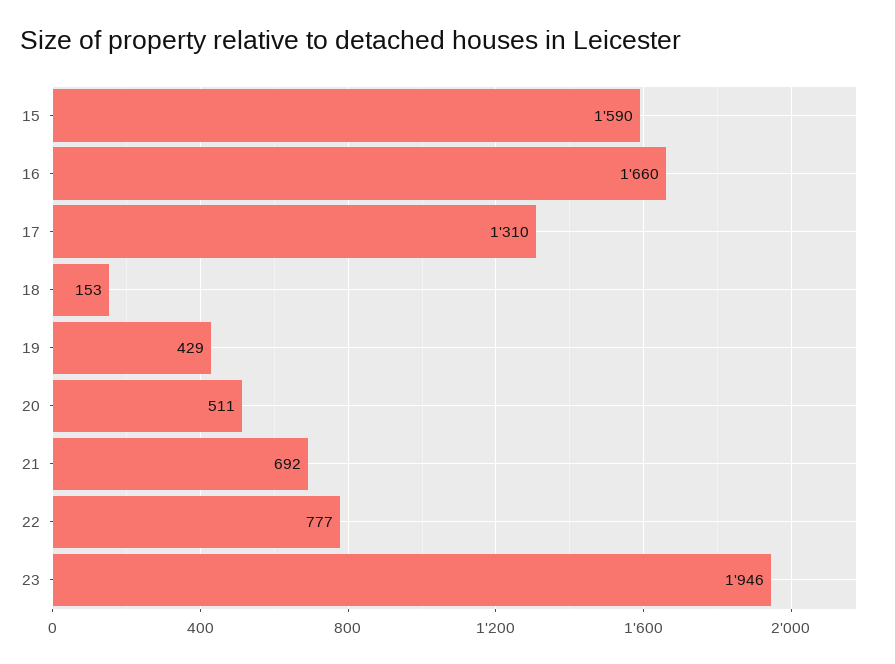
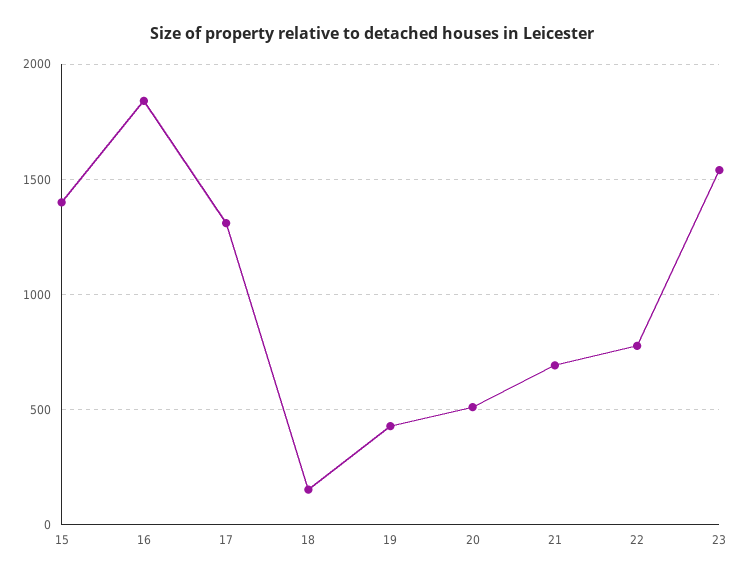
  {
-   "15": 1590,
+   "15": 1400,
-   "16": 1660,
+   "16": 1850,
    "17": 1310,
    "18": 153,
    "19": 429,
    "20": 511,
    "21": 692,
    "22": 777,
-   "23": 1946
+   "23": 1550
  }

